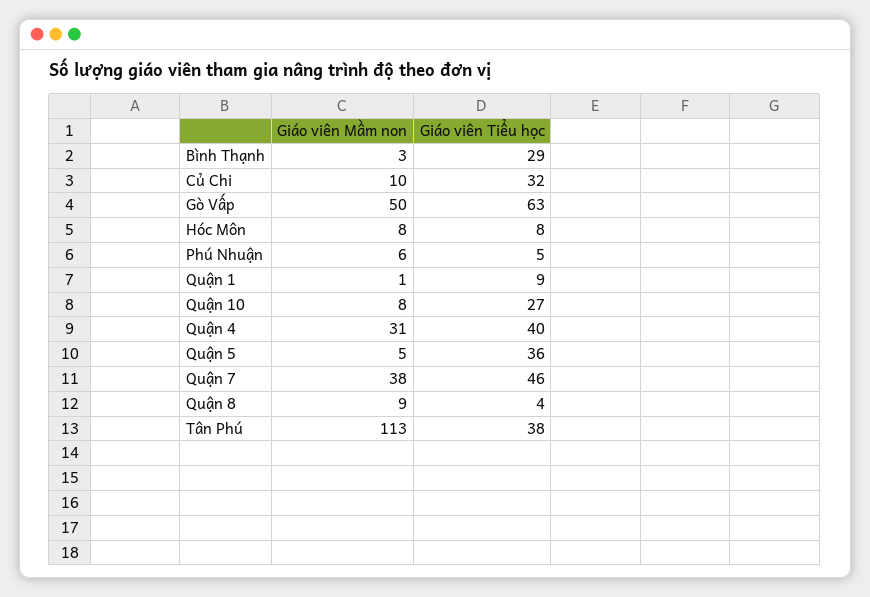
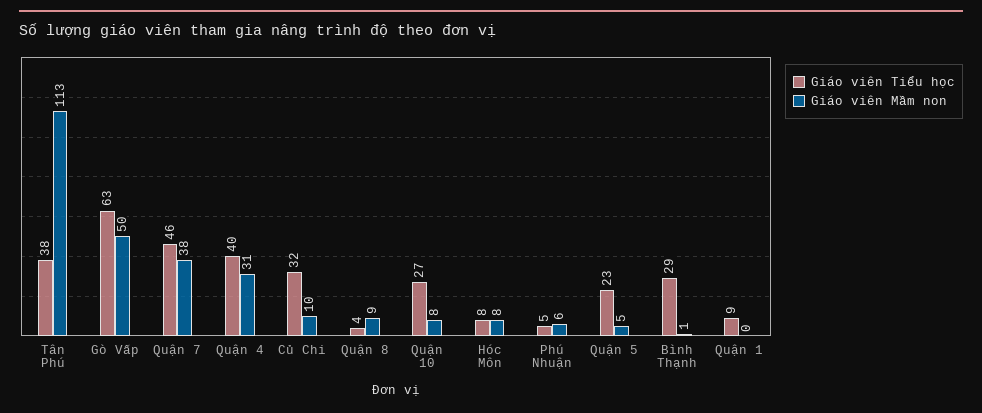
  {
    "Giáo viên Mầm non": {
-     "Bình Thạnh": 3,
+     "Bình Thạnh": 1,
      "Củ Chi": 10,
      "Gò Vấp": 50,
      "Hóc Môn": 8,
      "Phú Nhuận": 6,
-     "Quận 1": 1,
+     "Quận 1": 0,
      "Quận 10": 8,
      "Quận 4": 31,
      "Quận 5": 5,
      "Quận 7": 38,
      "Quận 8": 9,
      "Tân Phú": 113
    },
    "Giáo viên Tiểu học": {
      "Bình Thạnh": 29,
      "Củ Chi": 32,
      "Gò Vấp": 63,
      "Hóc Môn": 8,
      "Phú Nhuận": 5,
      "Quận 1": 9,
      "Quận 10": 27,
      "Quận 4": 40,
-     "Quận 5": 36,
+     "Quận 5": 23,
      "Quận 7": 46,
      "Quận 8": 4,
      "Tân Phú": 38
    }
  }

